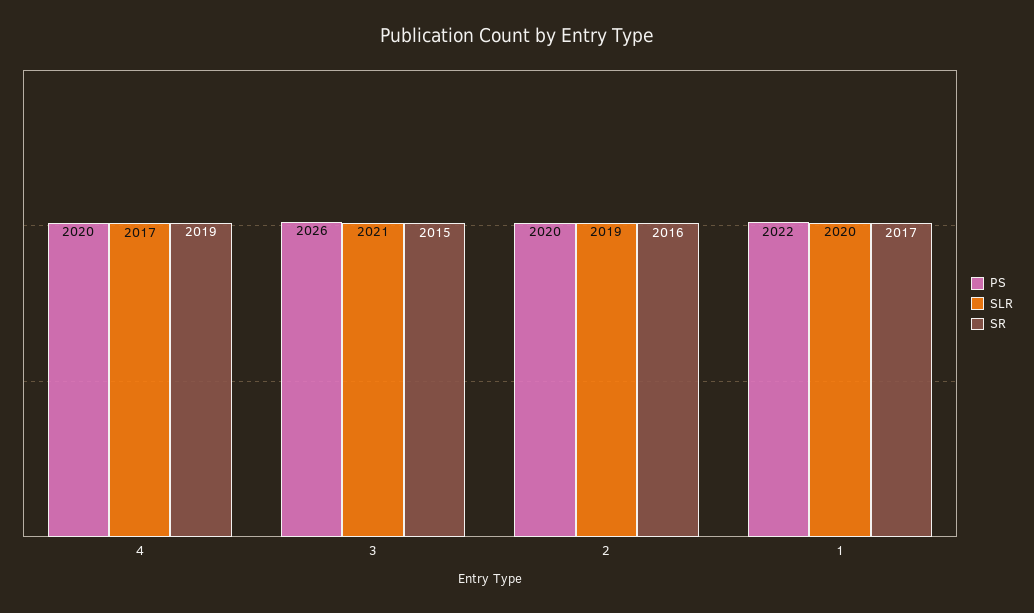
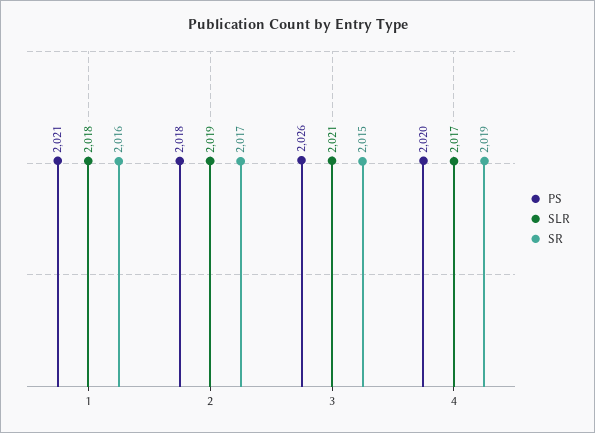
  {
    "PS": {
      "4": 2020,
      "3": 2026,
-     "2": 2020,
+     "2": 2018,
-     "1": 2022
+     "1": 2021
    },
    "SLR": {
      "4": 2017,
      "3": 2021,
      "2": 2019,
-     "1": 2020
+     "1": 2018
    },
    "SR": {
      "4": 2019,
      "3": 2015,
-     "2": 2016,
+     "2": 2017,
-     "1": 2017
+     "1": 2016
    }
  }

